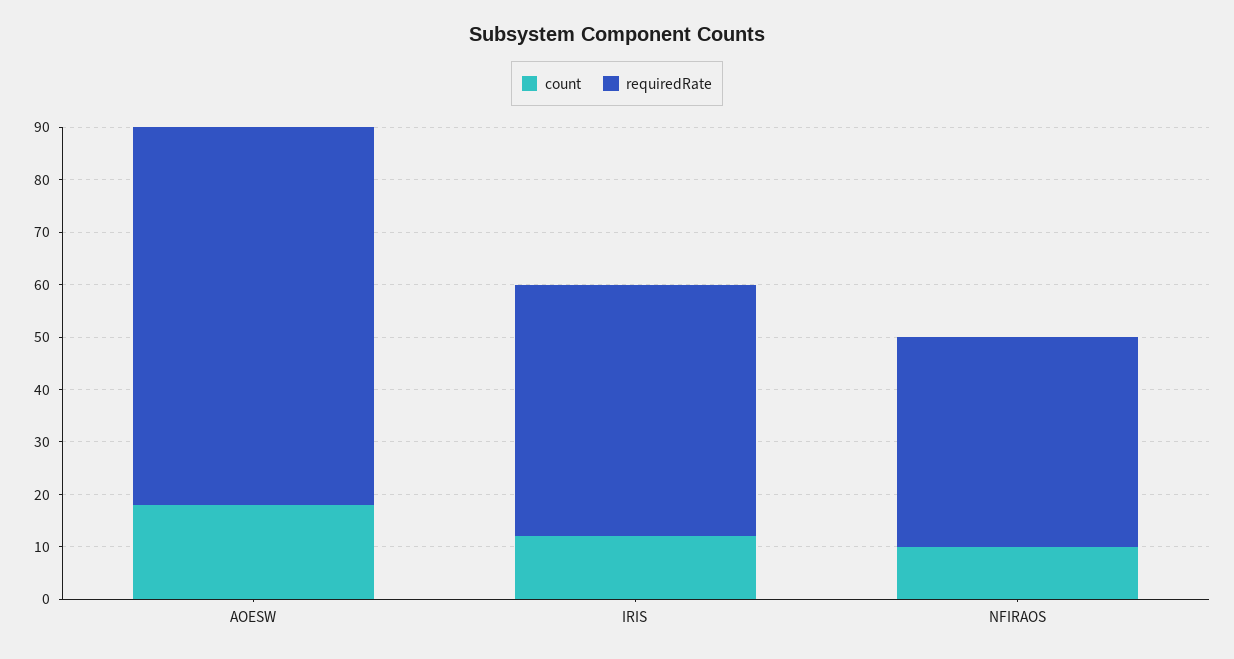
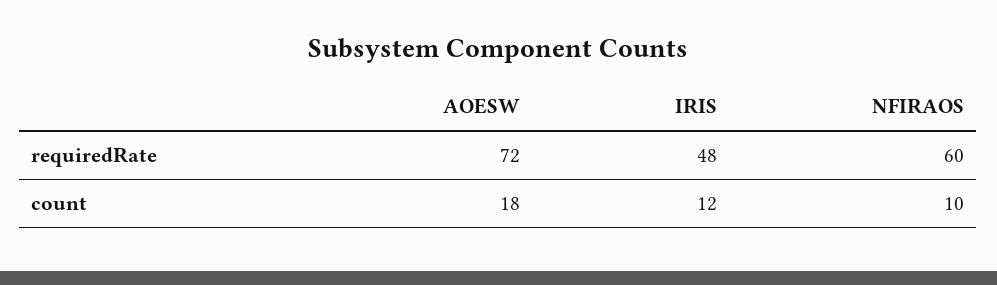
  {
    "count": {
      "AOESW": 18,
      "IRIS": 12,
      "NFIRAOS": 10
    },
    "requiredRate": {
      "AOESW": 72,
      "IRIS": 48,
-     "NFIRAOS": 40
+     "NFIRAOS": 60
    }
  }

